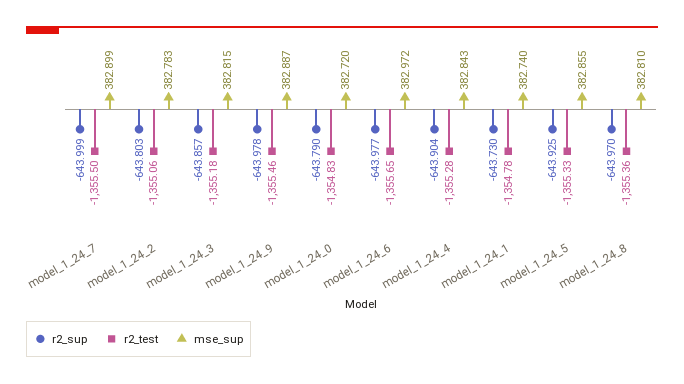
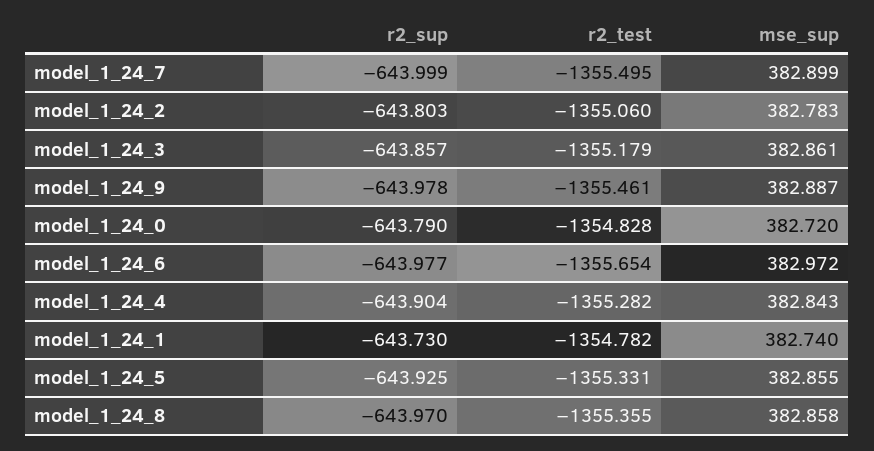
  {
    "r2_sup": {
      "model_1_24_7": -643.999,
      "model_1_24_2": -643.803,
      "model_1_24_3": -643.857,
      "model_1_24_9": -643.978,
      "model_1_24_0": -643.79,
      "model_1_24_6": -643.977,
      "model_1_24_4": -643.904,
      "model_1_24_1": -643.73,
      "model_1_24_5": -643.925,
      "model_1_24_8": -643.97
    },
    "r2_test": {
      "model_1_24_7": -1355.495,
      "model_1_24_2": -1355.06,
      "model_1_24_3": -1355.179,
      "model_1_24_9": -1355.461,
      "model_1_24_0": -1354.828,
      "model_1_24_6": -1355.654,
      "model_1_24_4": -1355.282,
      "model_1_24_1": -1354.782,
      "model_1_24_5": -1355.331,
      "model_1_24_8": -1355.355
    },
    "mse_sup": {
      "model_1_24_7": 382.899,
      "model_1_24_2": 382.783,
-     "model_1_24_3": 382.815,
+     "model_1_24_3": 382.861,
      "model_1_24_9": 382.887,
      "model_1_24_0": 382.72,
      "model_1_24_6": 382.972,
      "model_1_24_4": 382.843,
      "model_1_24_1": 382.74,
      "model_1_24_5": 382.855,
-     "model_1_24_8": 382.81
+     "model_1_24_8": 382.858
    }
  }

